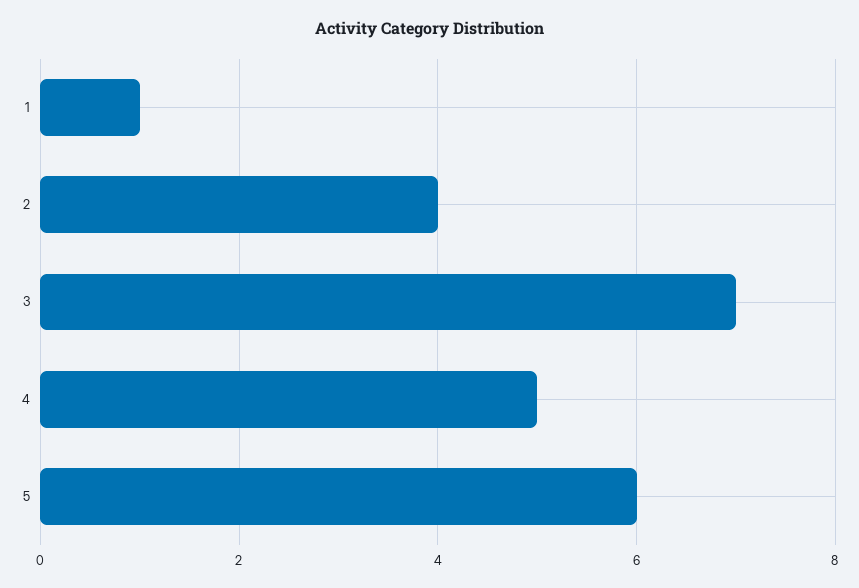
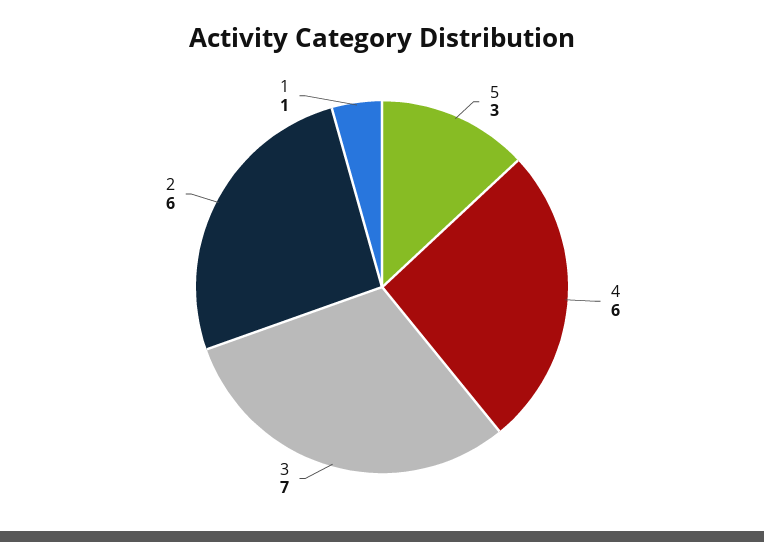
  {
    "1": 1,
-   "2": 4,
+   "2": 6,
    "3": 7,
-   "4": 5,
+   "4": 6,
-   "5": 6
+   "5": 3
  }

